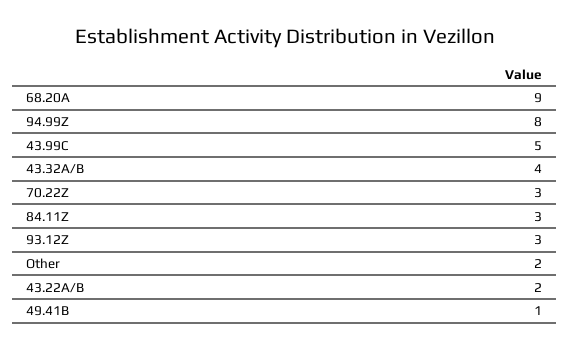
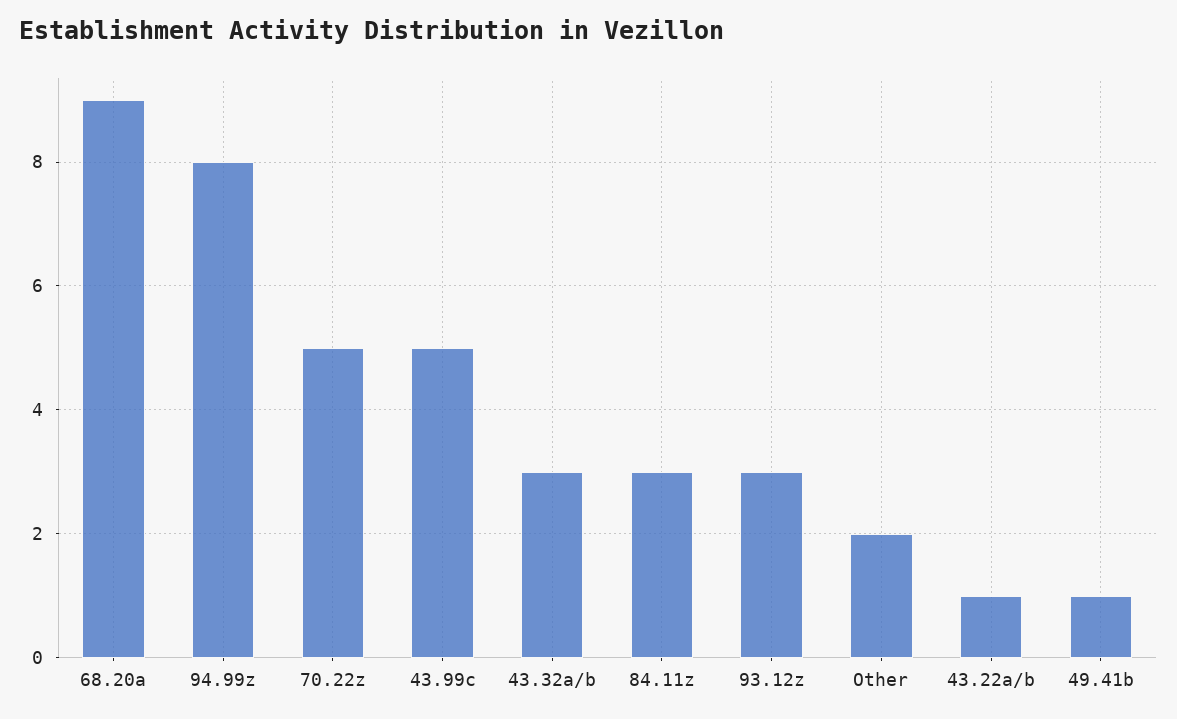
  {
    "68.20A": 9,
    "94.99Z": 8,
    "43.99C": 5,
-   "43.32A/B": 4,
+   "43.32A/B": 3,
-   "70.22Z": 3,
+   "70.22Z": 5,
    "84.11Z": 3,
    "93.12Z": 3,
    "Other": 2,
-   "43.22A/B": 2,
+   "43.22A/B": 1,
    "49.41B": 1
  }

